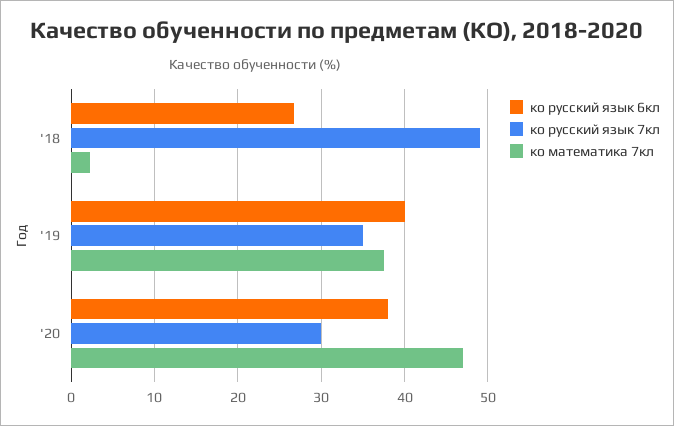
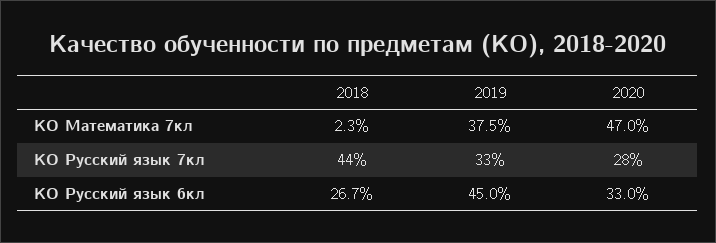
  {
    "ко русский язык 6кл": {
      "'18": 26.7,
-     "'19": 40,
+     "'19": 45,
-     "'20": 38
+     "'20": 33
    },
    "ко русский язык 7кл": {
-     "'18": 49,
+     "'18": 44,
-     "'19": 35,
+     "'19": 33,
-     "'20": 30
+     "'20": 28
    },
    "ко математика 7кл": {
      "'18": 2.3,
      "'19": 37.5,
      "'20": 47
    }
  }

